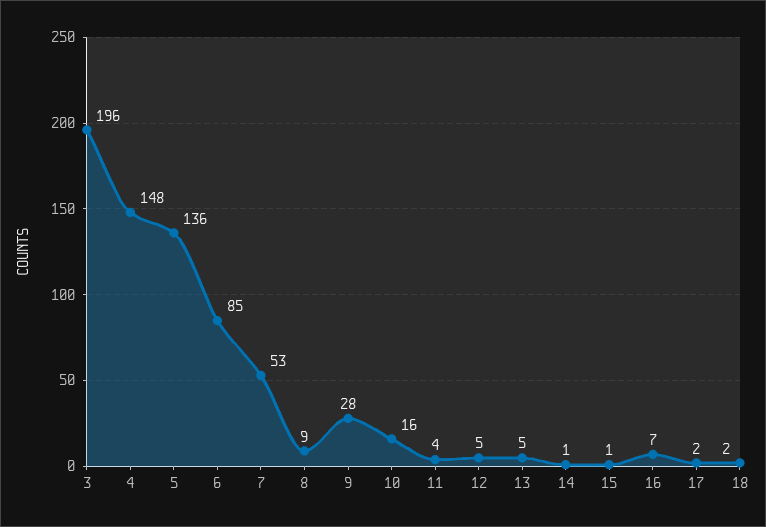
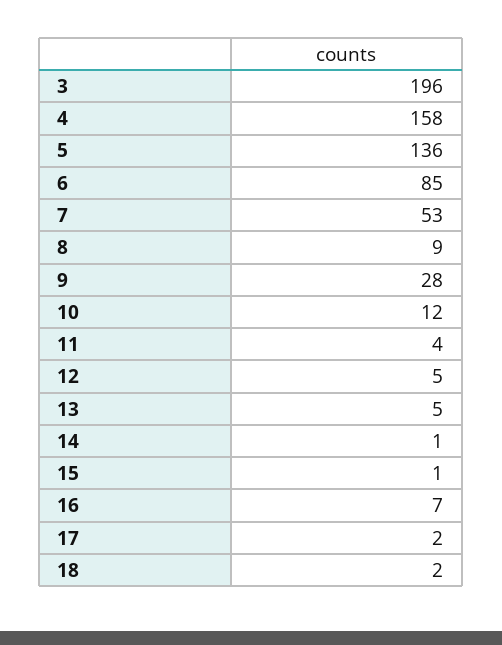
  {
    "3": 196,
-   "4": 148,
+   "4": 158,
    "5": 136,
    "6": 85,
    "7": 53,
    "8": 9,
    "9": 28,
-   "10": 16,
+   "10": 12,
    "11": 4,
    "12": 5,
    "13": 5,
    "14": 1,
    "15": 1,
    "16": 7,
    "17": 2,
    "18": 2
  }

